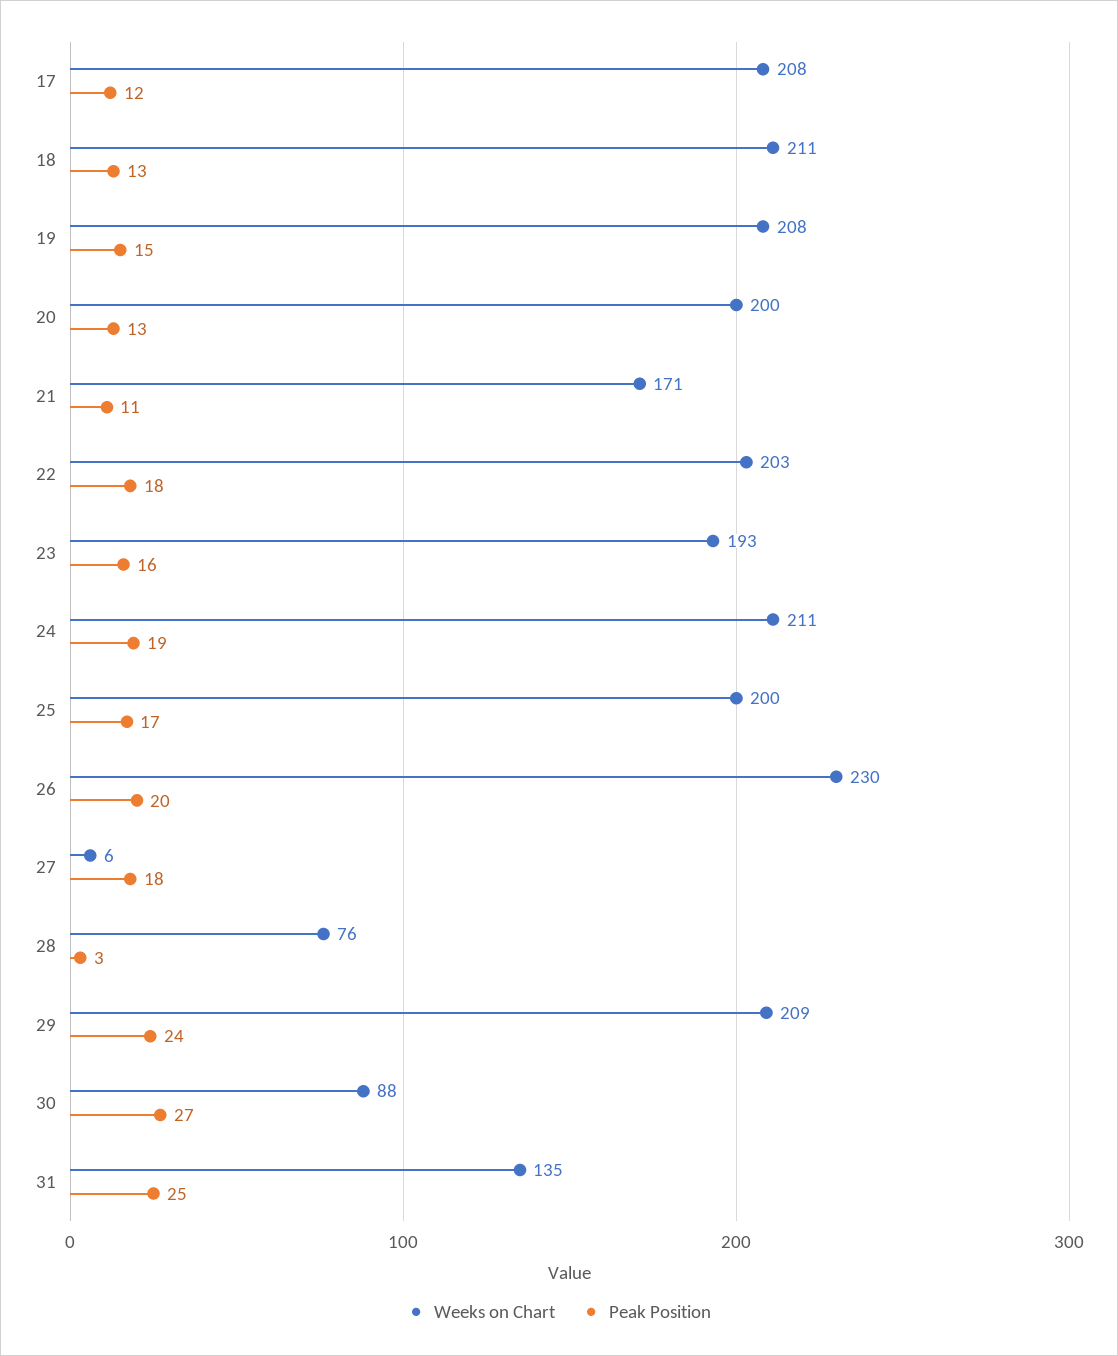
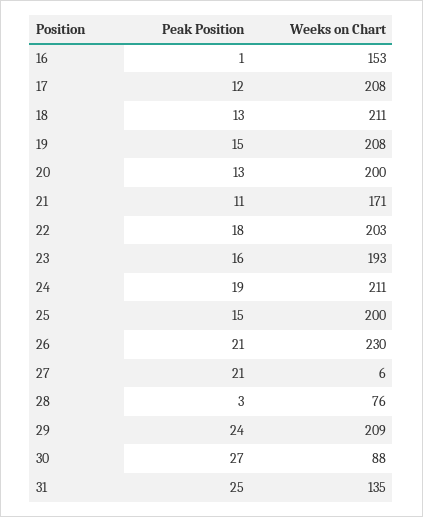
  {
    "Weeks on Chart": {
      "17": 208,
      "18": 211,
      "19": 208,
      "20": 200,
      "21": 171,
      "22": 203,
      "23": 193,
      "24": 211,
      "25": 200,
      "26": 230,
      "27": 6,
      "28": 76,
      "29": 209,
      "30": 88,
-     "31": 135
+     "31": 135,
+     "16": 153
    },
    "Peak Position": {
      "17": 12,
      "18": 13,
      "19": 15,
      "20": 13,
      "21": 11,
      "22": 18,
      "23": 16,
      "24": 19,
-     "25": 17,
+     "25": 15,
-     "26": 20,
+     "26": 21,
-     "27": 18,
+     "27": 21,
      "28": 3,
      "29": 24,
      "30": 27,
-     "31": 25
+     "31": 25,
+     "16": 1
    }
  }

